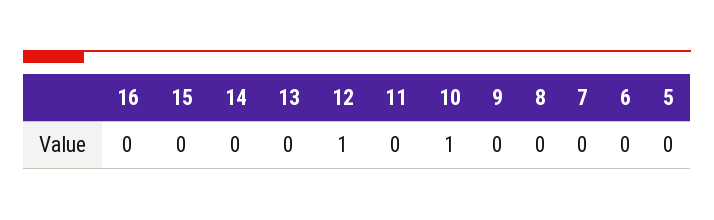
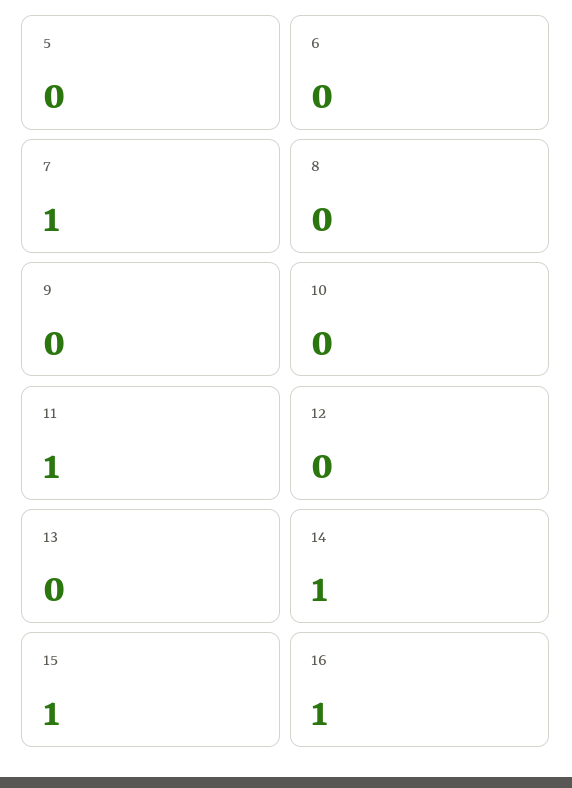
  {
-   "16": 0,
+   "16": 1,
-   "15": 0,
+   "15": 1,
-   "14": 0,
+   "14": 1,
    "13": 0,
-   "12": 1,
+   "12": 0,
-   "11": 0,
+   "11": 1,
-   "10": 1,
+   "10": 0,
    "9": 0,
    "8": 0,
-   "7": 0,
+   "7": 1,
    "6": 0,
    "5": 0
  }

